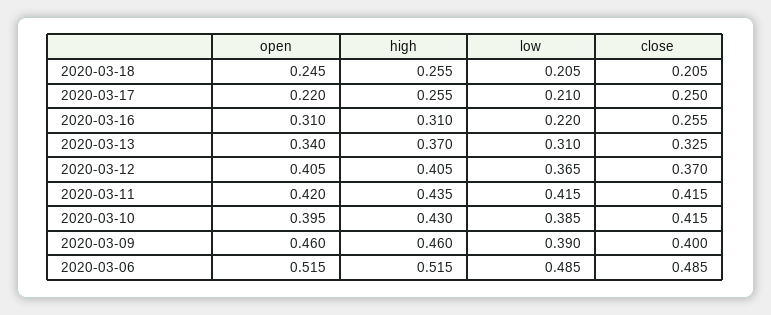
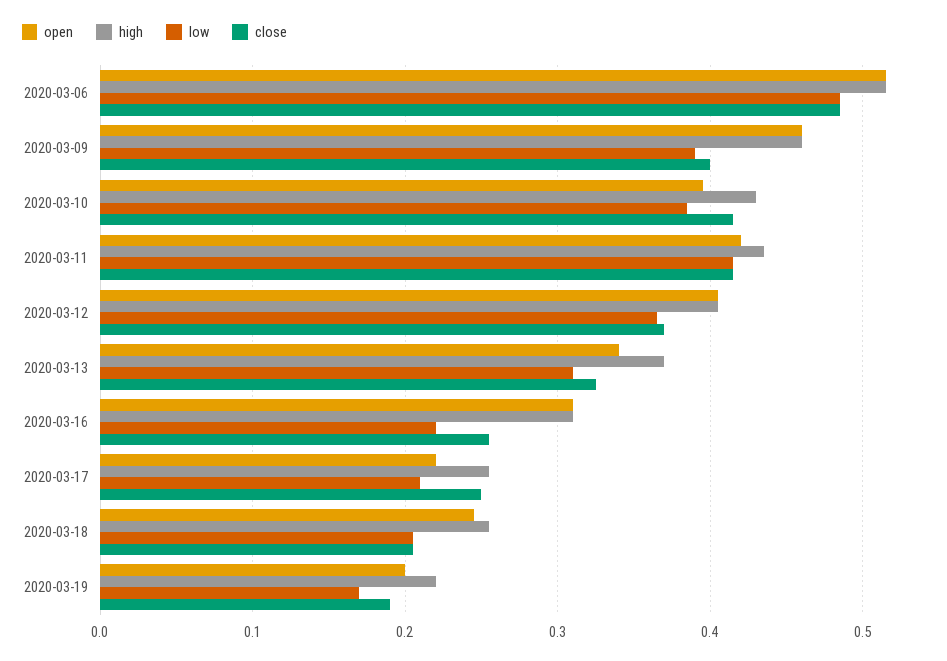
  {
    "open": {
      "2020-03-18": 0.245,
      "2020-03-17": 0.22,
      "2020-03-16": 0.31,
      "2020-03-13": 0.34,
      "2020-03-12": 0.405,
      "2020-03-11": 0.42,
      "2020-03-10": 0.395,
      "2020-03-09": 0.46,
-     "2020-03-06": 0.515
+     "2020-03-06": 0.515,
+     "2020-03-19": 0.2
    },
    "high": {
      "2020-03-18": 0.255,
      "2020-03-17": 0.255,
      "2020-03-16": 0.31,
      "2020-03-13": 0.37,
      "2020-03-12": 0.405,
      "2020-03-11": 0.435,
      "2020-03-10": 0.43,
      "2020-03-09": 0.46,
-     "2020-03-06": 0.515
+     "2020-03-06": 0.515,
+     "2020-03-19": 0.22
    },
    "low": {
      "2020-03-18": 0.205,
      "2020-03-17": 0.21,
      "2020-03-16": 0.22,
      "2020-03-13": 0.31,
      "2020-03-12": 0.365,
      "2020-03-11": 0.415,
      "2020-03-10": 0.385,
      "2020-03-09": 0.39,
-     "2020-03-06": 0.485
+     "2020-03-06": 0.485,
+     "2020-03-19": 0.17
    },
    "close": {
      "2020-03-18": 0.205,
      "2020-03-17": 0.25,
      "2020-03-16": 0.255,
      "2020-03-13": 0.325,
      "2020-03-12": 0.37,
      "2020-03-11": 0.415,
      "2020-03-10": 0.415,
      "2020-03-09": 0.4,
-     "2020-03-06": 0.485
+     "2020-03-06": 0.485,
+     "2020-03-19": 0.19
    }
  }

